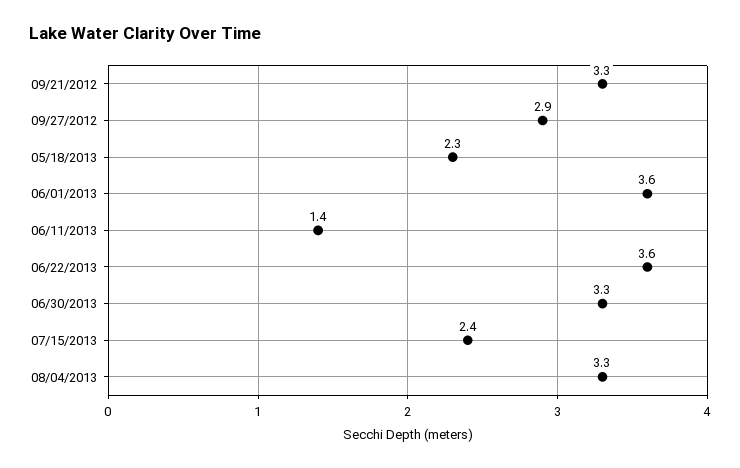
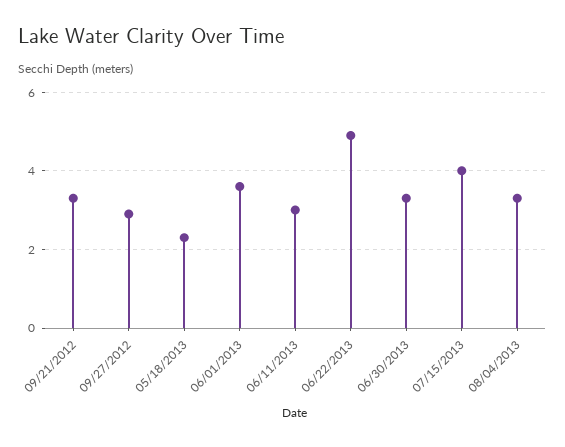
  {
    "09/21/2012": 3.3,
    "09/27/2012": 2.9,
    "05/18/2013": 2.3,
    "06/01/2013": 3.6,
-   "06/11/2013": 1.4,
+   "06/11/2013": 3,
-   "06/22/2013": 3.6,
+   "06/22/2013": 5,
    "06/30/2013": 3.3,
-   "07/15/2013": 2.4,
+   "07/15/2013": 4,
    "08/04/2013": 3.3
  }

